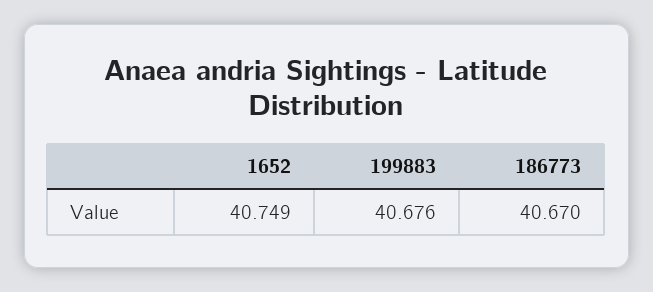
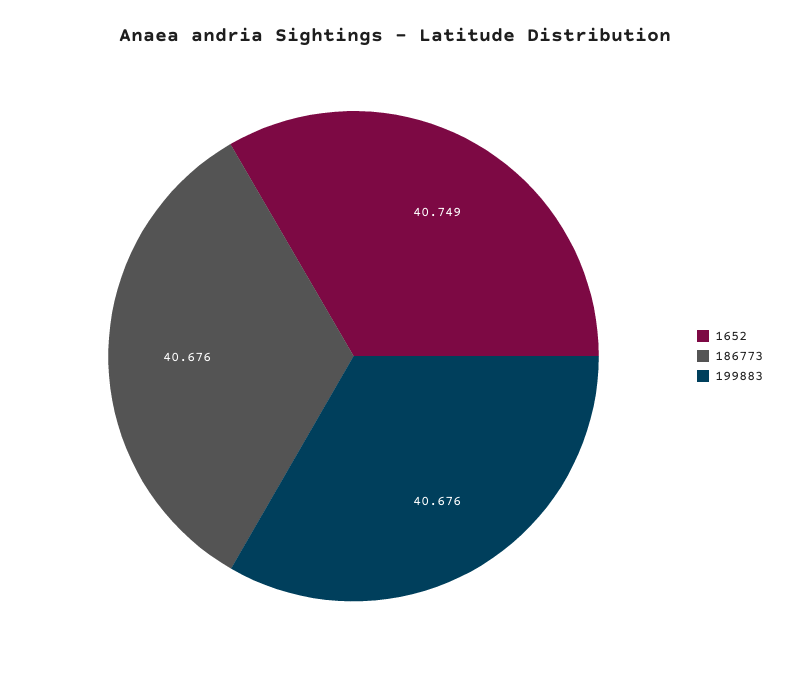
  {
    "1652": 40.749,
    "199883": 40.676,
-   "186773": 40.67
+   "186773": 40.676
  }

